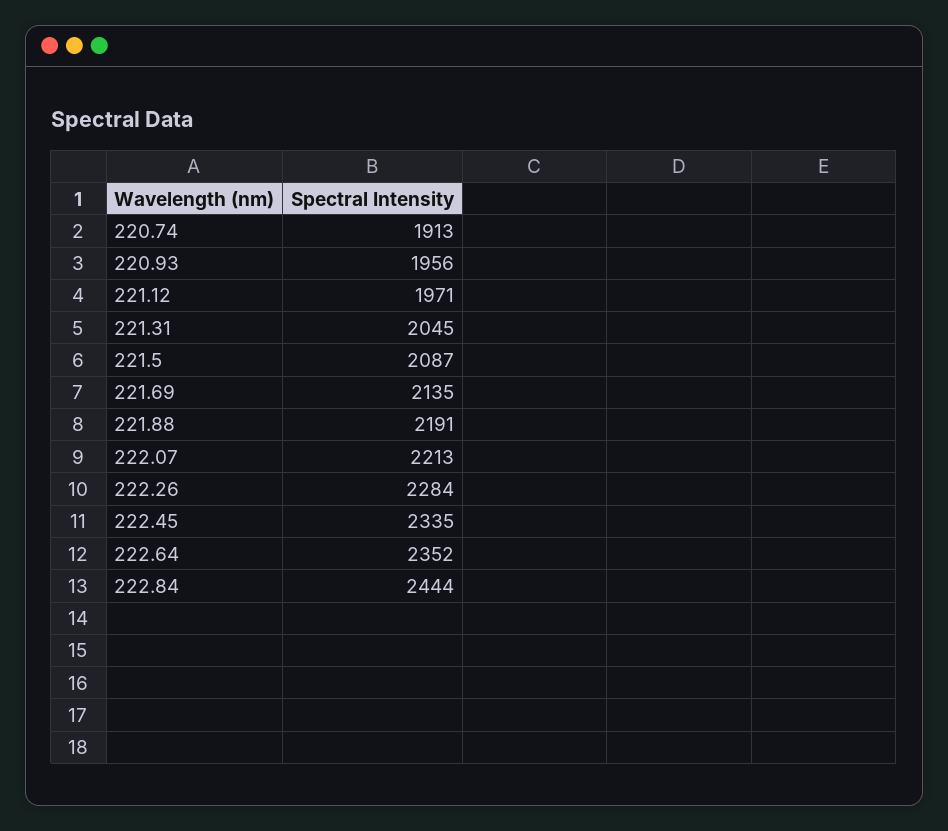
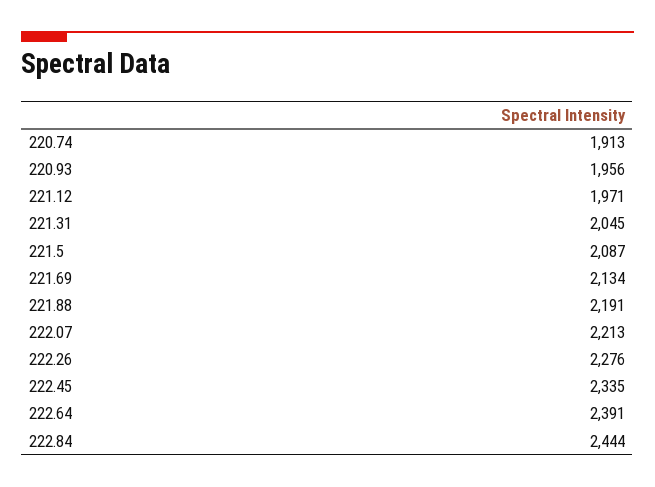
  {
    "220.74": 1913,
    "220.93": 1956,
    "221.12": 1971,
    "221.31": 2045,
    "221.5": 2087,
-   "221.69": 2135,
+   "221.69": 2134,
    "221.88": 2191,
    "222.07": 2213,
-   "222.26": 2284,
+   "222.26": 2276,
    "222.45": 2335,
-   "222.64": 2352,
+   "222.64": 2391,
    "222.84": 2444
  }

